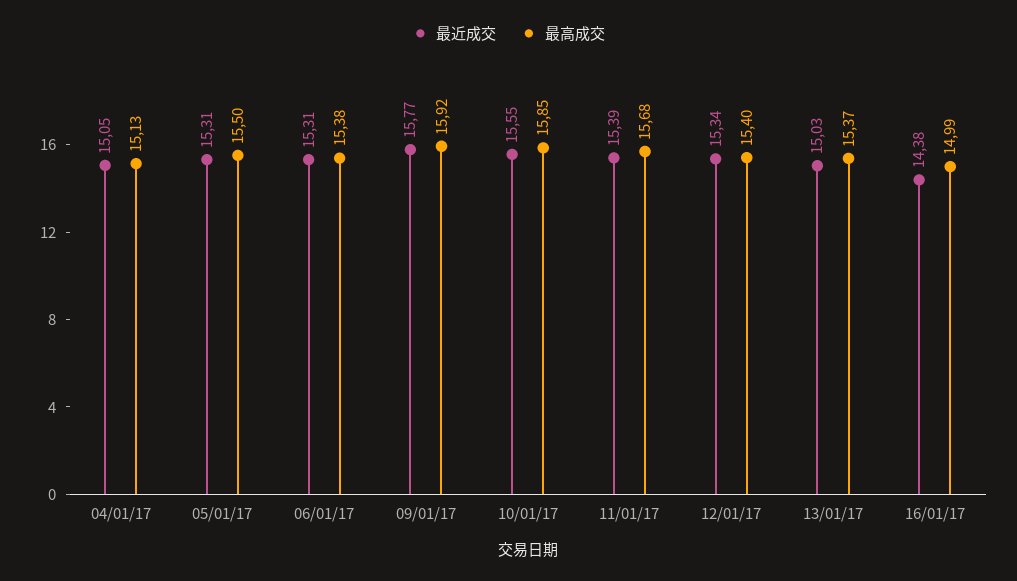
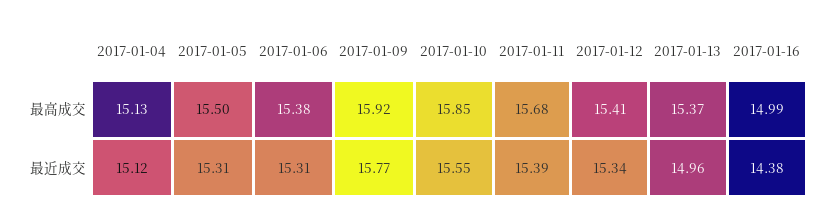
  {
    "最近成交": {
-     "04/01/17": 15.05,
+     "04/01/17": 15.12,
      "05/01/17": 15.31,
      "06/01/17": 15.31,
      "09/01/17": 15.77,
      "10/01/17": 15.55,
      "11/01/17": 15.39,
      "12/01/17": 15.34,
-     "13/01/17": 15.03,
+     "13/01/17": 14.96,
      "16/01/17": 14.38
    },
    "最高成交": {
      "04/01/17": 15.13,
      "05/01/17": 15.5,
      "06/01/17": 15.38,
      "09/01/17": 15.92,
      "10/01/17": 15.85,
      "11/01/17": 15.68,
-     "12/01/17": 15.4,
+     "12/01/17": 15.41,
      "13/01/17": 15.37,
      "16/01/17": 14.99
    }
  }

